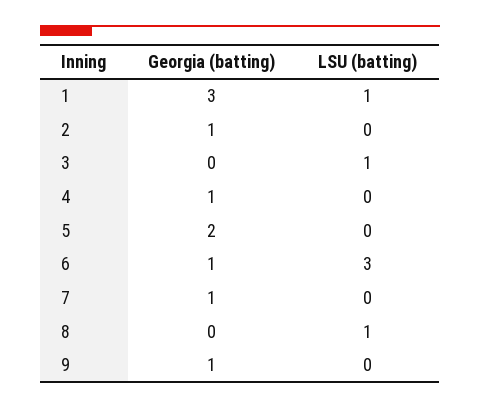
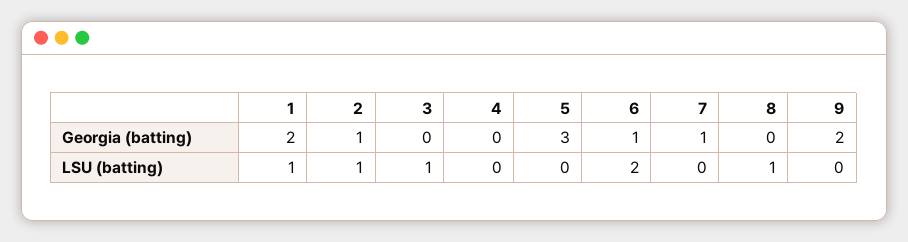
  {
    "Georgia (batting)": {
-     "1": 3,
+     "1": 2,
      "2": 1,
      "3": 0,
-     "4": 1,
+     "4": 0,
-     "5": 2,
+     "5": 3,
      "6": 1,
      "7": 1,
      "8": 0,
-     "9": 1
+     "9": 2
    },
    "LSU (batting)": {
      "1": 1,
-     "2": 0,
+     "2": 1,
      "3": 1,
      "4": 0,
      "5": 0,
-     "6": 3,
+     "6": 2,
      "7": 0,
      "8": 1,
      "9": 0
    }
  }

